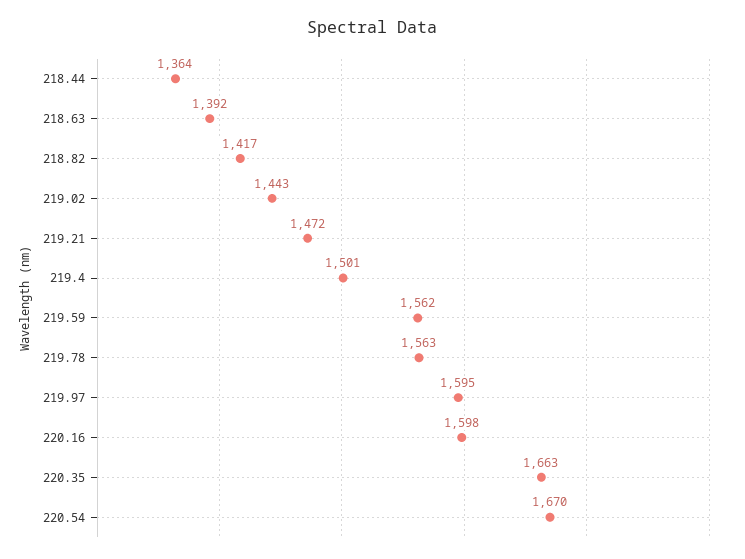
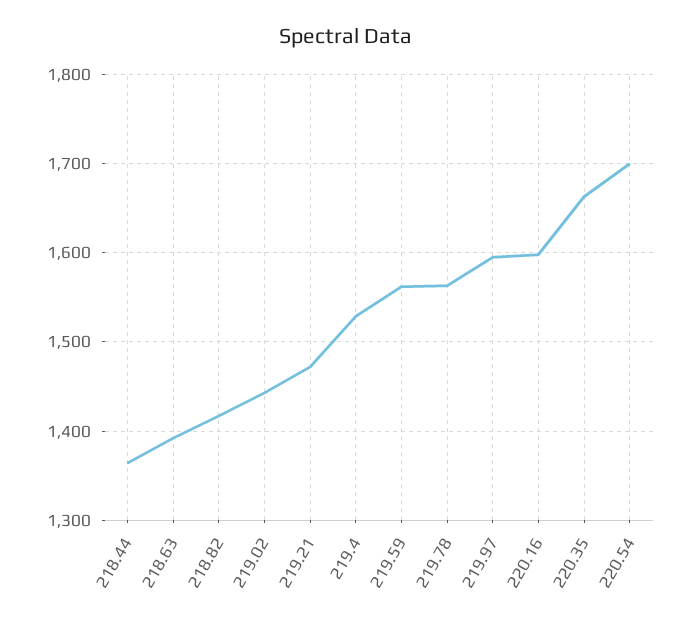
  {
    "218.44": 1364,
    "218.63": 1392,
    "218.82": 1417,
    "219.02": 1443,
    "219.21": 1472,
-   "219.4": 1501,
+   "219.4": 1530,
    "219.59": 1562,
    "219.78": 1563,
    "219.97": 1595,
    "220.16": 1598,
    "220.35": 1663,
-   "220.54": 1670
+   "220.54": 1700
  }

